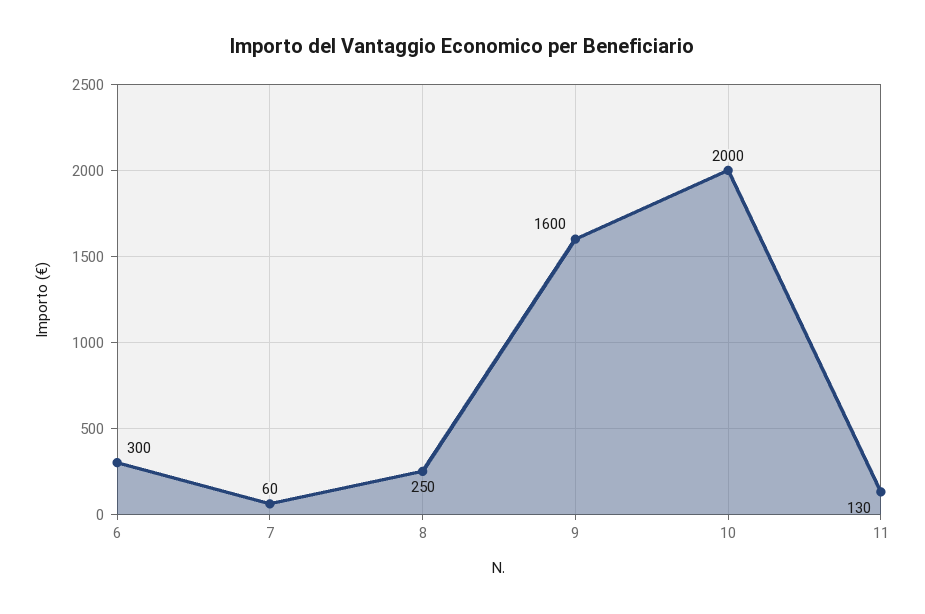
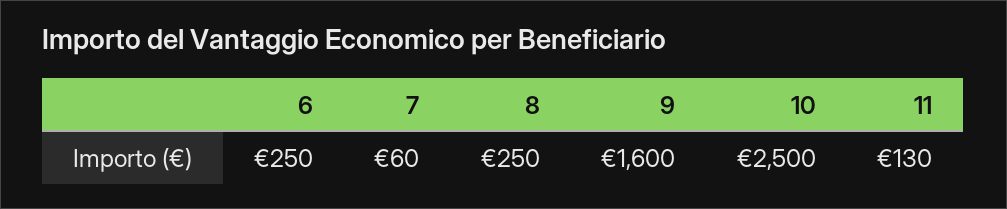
  {
-   "6": 300,
+   "6": 250,
    "7": 60,
    "8": 250,
    "9": 1600,
-   "10": 2000,
+   "10": 2500,
    "11": 130
  }

